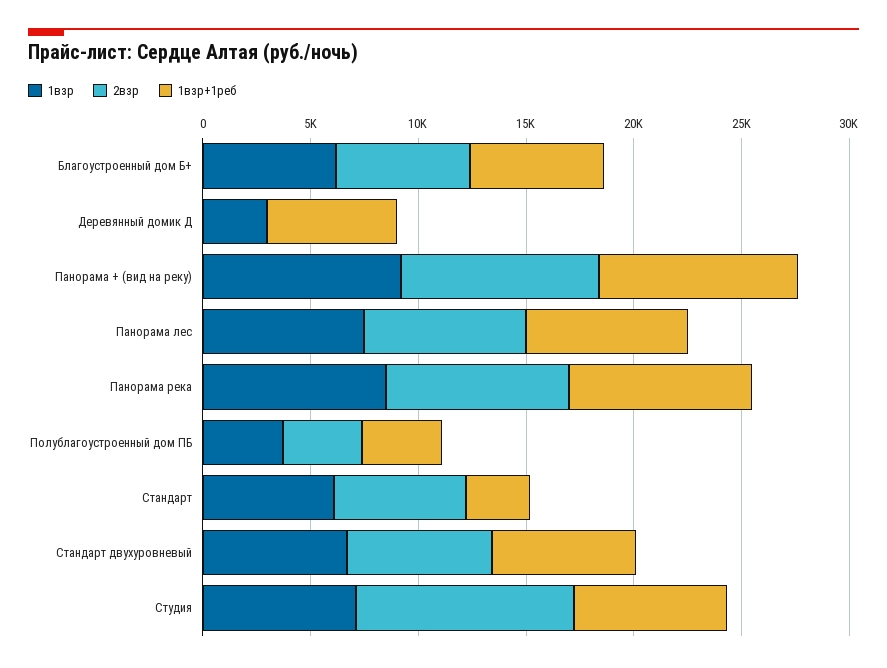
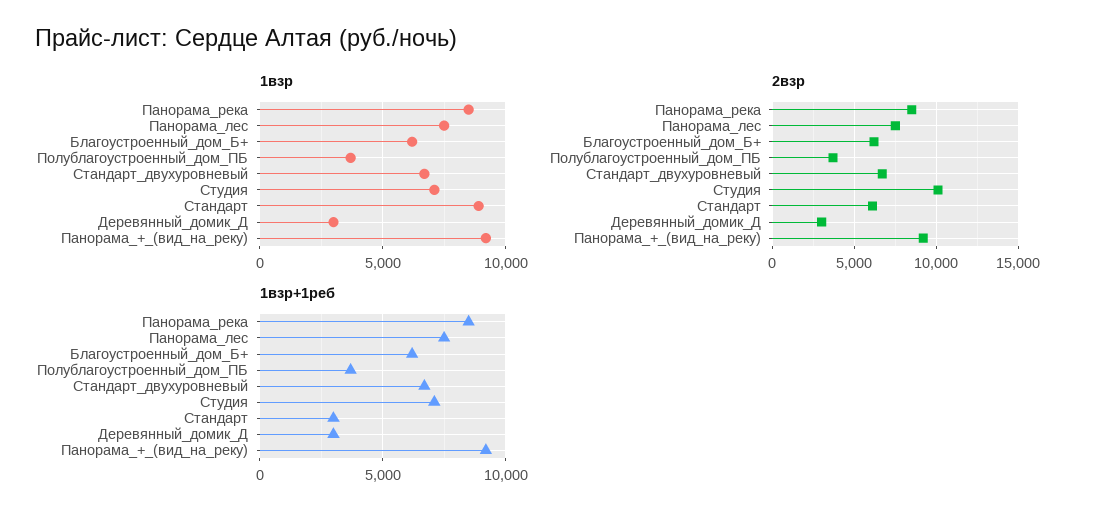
  {
    "1взр": {
      "Благоустроенный дом Б+": 6000,
      "Деревянный домик Д": 3000,
      "Панорама + (вид на реку)": 9000,
      "Панорама лес": 7500,
      "Панорама река": 8500,
      "Полублагоустроенный дом ПБ": 3500,
-     "Стандарт": 6000,
+     "Стандарт": 9000,
      "Стандарт двухуровневый": 6500,
      "Студия": 7000
    },
    "2взр": {
      "Благоустроенный дом Б+": 6000,
-     "Деревянный домик Д": 0,
+     "Деревянный домик Д": 3000,
      "Панорама + (вид на реку)": 9000,
      "Панорама лес": 7500,
      "Панорама река": 8500,
      "Полублагоустроенный дом ПБ": 3500,
      "Стандарт": 6000,
      "Стандарт двухуровневый": 6500,
      "Студия": 10000
    },
    "1взр+1реб": {
      "Благоустроенный дом Б+": 6000,
-     "Деревянный домик Д": 6000,
+     "Деревянный домик Д": 3000,
      "Панорама + (вид на реку)": 9000,
      "Панорама лес": 7500,
      "Панорама река": 8500,
      "Полублагоустроенный дом ПБ": 3500,
      "Стандарт": 3000,
      "Стандарт двухуровневый": 6500,
      "Студия": 7000
    }
  }

